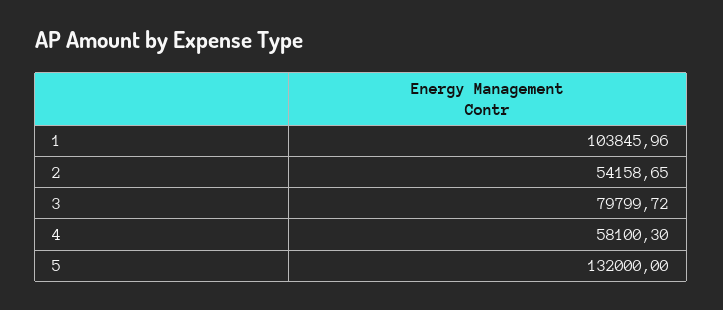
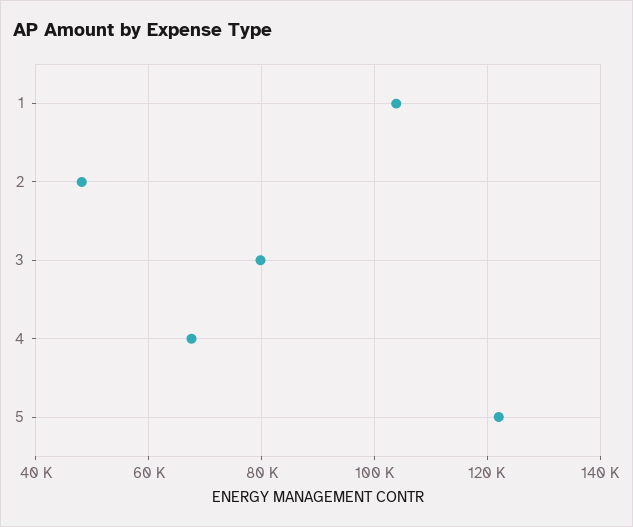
  {
    "1": 103845.96,
-   "2": 54158.65,
+   "2": 48000,
    "3": 79799.72,
-   "4": 58100.3,
+   "4": 68000,
-   "5": 132000
+   "5": 122000
  }

